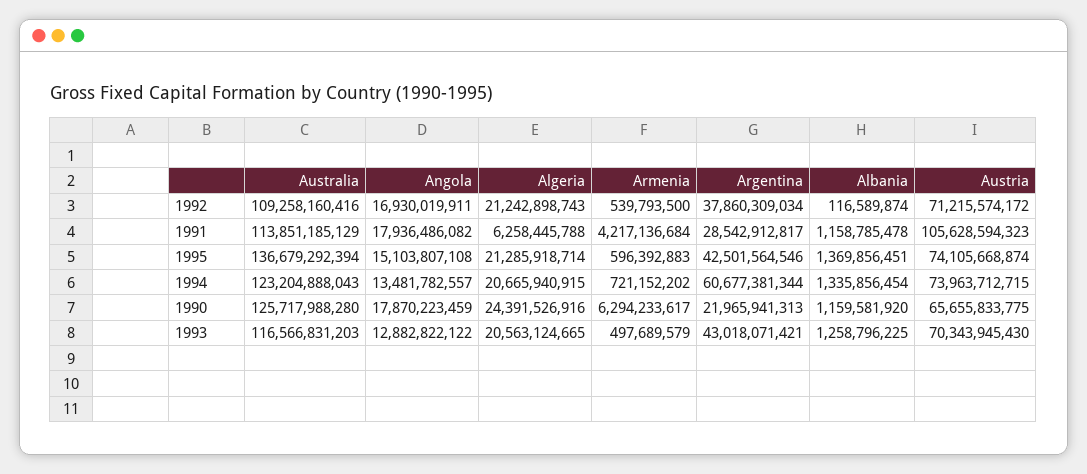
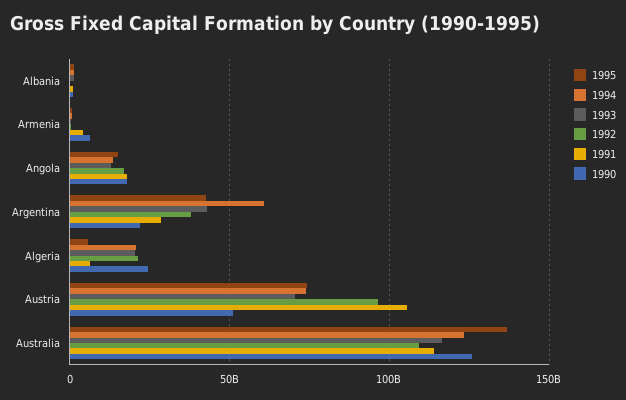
  {
    "1992": {
      "Australia": 109258160416,
      "Angola": 16930019911,
      "Algeria": 21242898743,
      "Armenia": 539793500,
      "Argentina": 37860309034,
      "Albania": 116589874,
-     "Austria": 71215574172
+     "Austria": 95000000000
    },
    "1991": {
      "Australia": 113851185129,
      "Angola": 17936486082,
      "Algeria": 6258445788,
      "Armenia": 4217136684,
      "Argentina": 28542912817,
      "Albania": 1158785478,
      "Austria": 105628594323
    },
    "1995": {
      "Australia": 136679292394,
      "Angola": 15103807108,
-     "Algeria": 21285918714,
+     "Algeria": 5000000000,
      "Armenia": 596392883,
      "Argentina": 42501564546,
      "Albania": 1369856451,
      "Austria": 74105668874
    },
    "1994": {
      "Australia": 123204888043,
      "Angola": 13481782557,
      "Algeria": 20665940915,
      "Armenia": 721152202,
      "Argentina": 60677381344,
      "Albania": 1335856454,
      "Austria": 73963712715
    },
    "1990": {
      "Australia": 125717988280,
      "Angola": 17870223459,
      "Algeria": 24391526916,
      "Armenia": 6294233617,
      "Argentina": 21965941313,
      "Albania": 1159581920,
-     "Austria": 65655833775
+     "Austria": 50000000000
    },
    "1993": {
      "Australia": 116566831203,
      "Angola": 12882822122,
      "Algeria": 20563124665,
      "Armenia": 497689579,
      "Argentina": 43018071421,
      "Albania": 1258796225,
      "Austria": 70343945430
    }
  }

